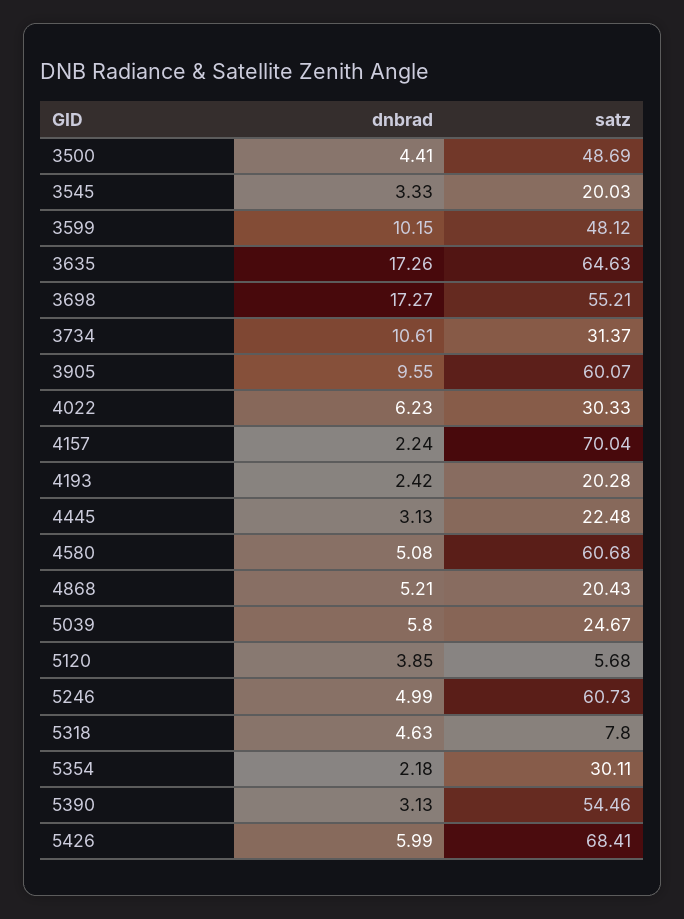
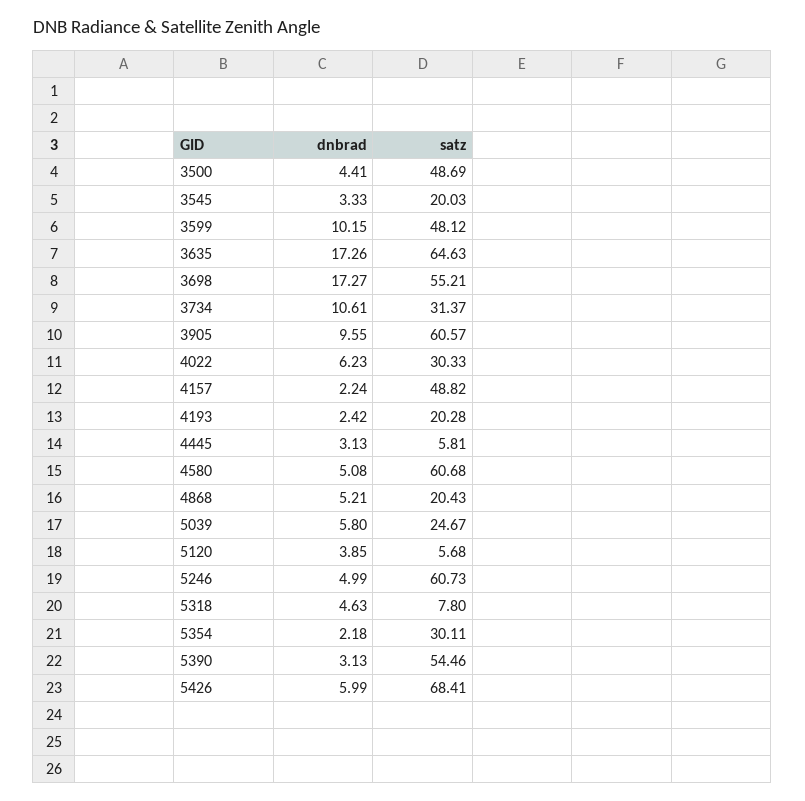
  {
    "dnbrad": {
      "3500": 4.41,
      "3545": 3.33,
      "3599": 10.15,
      "3635": 17.26,
      "3698": 17.27,
      "3734": 10.61,
      "3905": 9.55,
      "4022": 6.23,
      "4157": 2.24,
      "4193": 2.42,
      "4445": 3.13,
      "4580": 5.08,
      "4868": 5.21,
      "5039": 5.8,
      "5120": 3.85,
      "5246": 4.99,
      "5318": 4.63,
      "5354": 2.18,
      "5390": 3.13,
      "5426": 5.99
    },
    "satz": {
      "3500": 48.69,
      "3545": 20.03,
      "3599": 48.12,
      "3635": 64.63,
      "3698": 55.21,
      "3734": 31.37,
-     "3905": 60.07,
+     "3905": 60.57,
      "4022": 30.33,
-     "4157": 70.04,
+     "4157": 48.82,
      "4193": 20.28,
-     "4445": 22.48,
+     "4445": 5.81,
      "4580": 60.68,
      "4868": 20.43,
      "5039": 24.67,
      "5120": 5.68,
      "5246": 60.73,
      "5318": 7.8,
      "5354": 30.11,
      "5390": 54.46,
      "5426": 68.41
    }
  }

